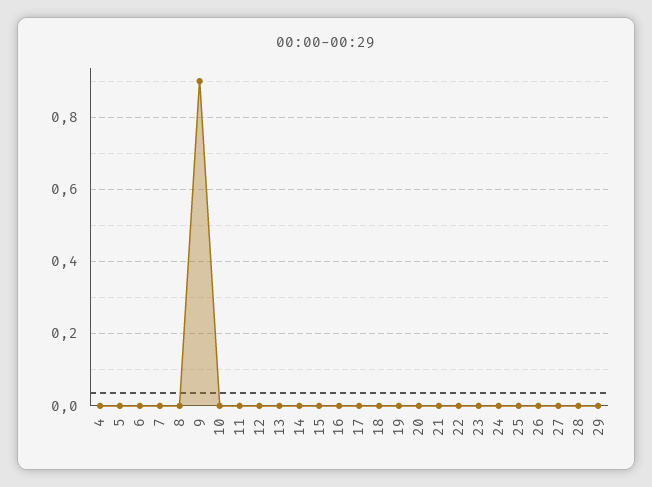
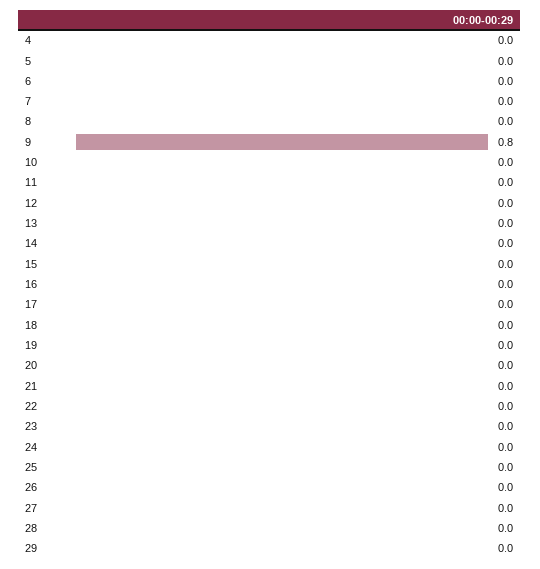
  {
    "4": 0,
    "5": 0,
    "6": 0,
    "7": 0,
    "8": 0,
-   "9": 0.9,
+   "9": 0.8,
    "10": 0,
    "11": 0,
    "12": 0,
    "13": 0,
    "14": 0,
    "15": 0,
    "16": 0,
    "17": 0,
    "18": 0,
    "19": 0,
    "20": 0,
    "21": 0,
    "22": 0,
    "23": 0,
    "24": 0,
    "25": 0,
    "26": 0,
    "27": 0,
    "28": 0,
    "29": 0
  }

